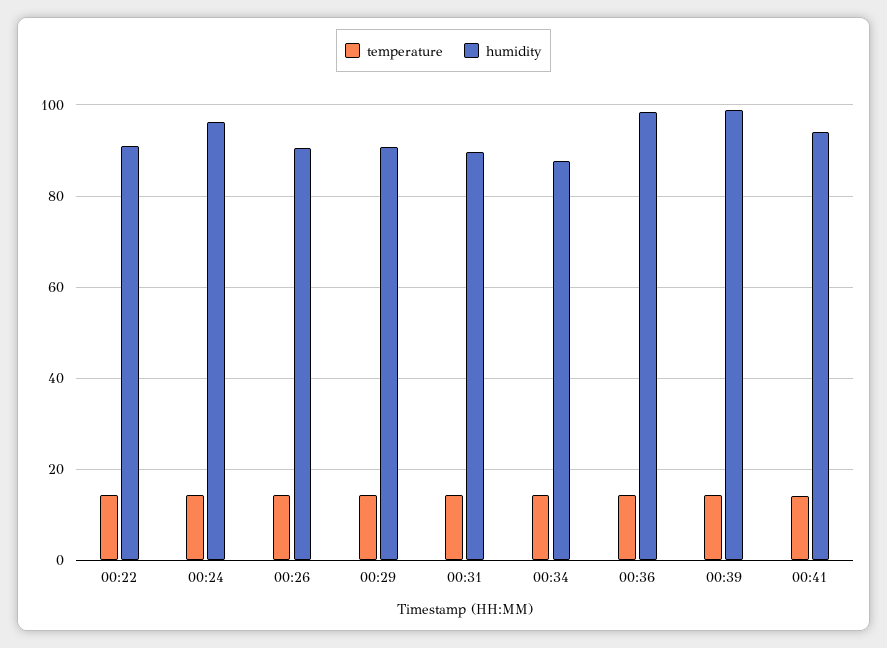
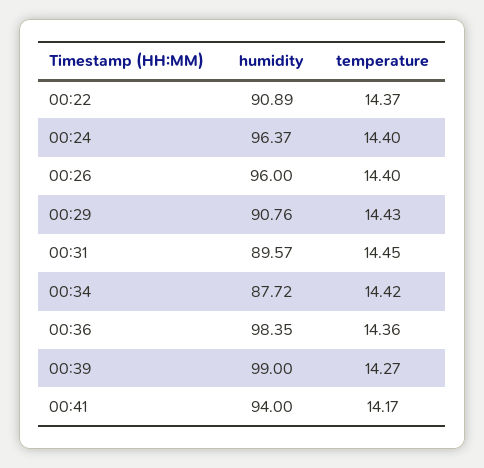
  {
    "temperature": {
      "00:22": 14.37,
      "00:24": 14.4,
      "00:26": 14.4,
      "00:29": 14.43,
      "00:31": 14.45,
      "00:34": 14.42,
      "00:36": 14.36,
      "00:39": 14.27,
      "00:41": 14.17
    },
    "humidity": {
      "00:22": 90.89,
      "00:24": 96.37,
-     "00:26": 90,
+     "00:26": 96,
      "00:29": 90.76,
      "00:31": 89.57,
      "00:34": 87.72,
      "00:36": 98.35,
      "00:39": 99,
      "00:41": 94
    }
  }

